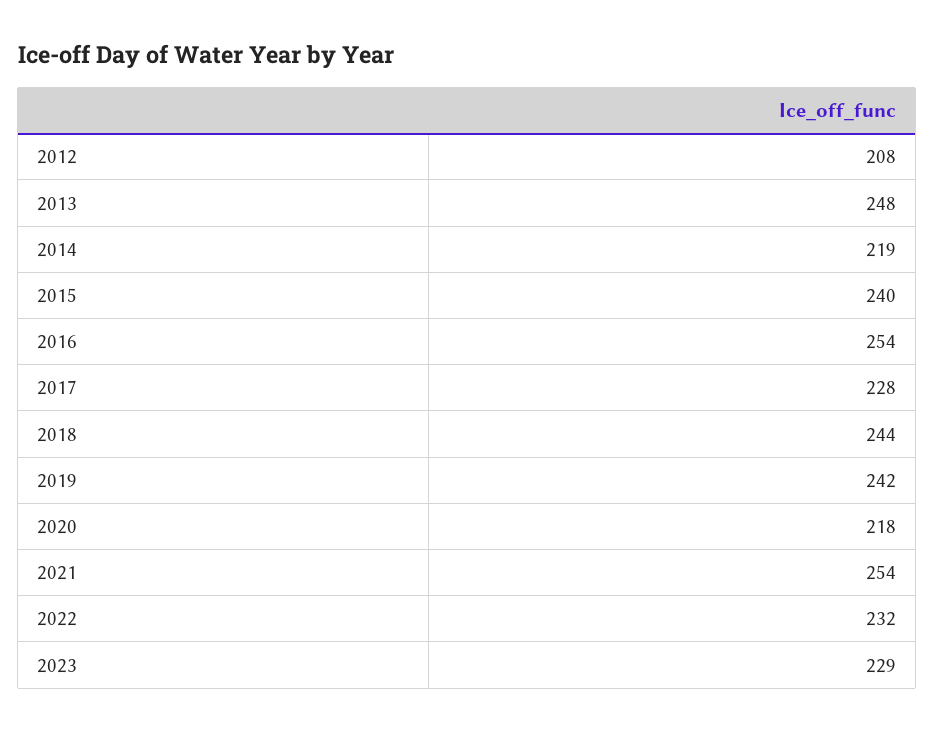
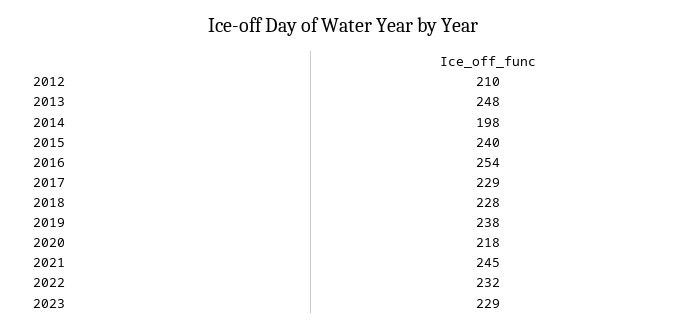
  {
-   "2012": 208,
+   "2012": 210,
    "2013": 248,
-   "2014": 219,
+   "2014": 198,
    "2015": 240,
    "2016": 254,
-   "2017": 228,
+   "2017": 229,
-   "2018": 244,
+   "2018": 228,
-   "2019": 242,
+   "2019": 238,
    "2020": 218,
-   "2021": 254,
+   "2021": 245,
    "2022": 232,
    "2023": 229
  }

